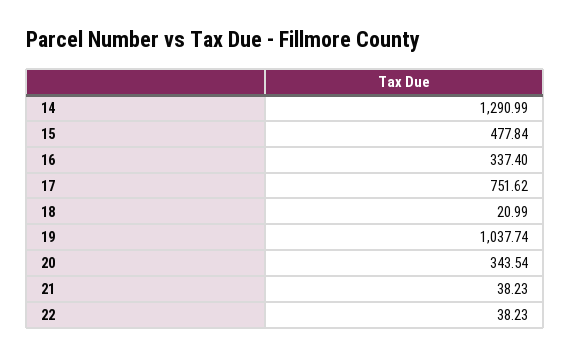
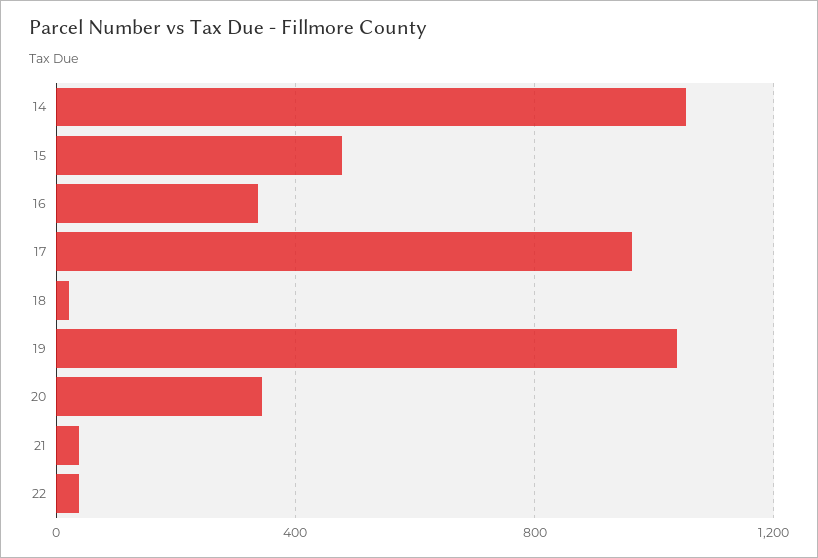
  {
-   "14": 1290.99,
+   "14": 1050,
    "15": 477.84,
    "16": 337.4,
-   "17": 751.62,
+   "17": 950,
    "18": 20.99,
    "19": 1037.74,
    "20": 343.54,
    "21": 38.23,
    "22": 38.23
  }

